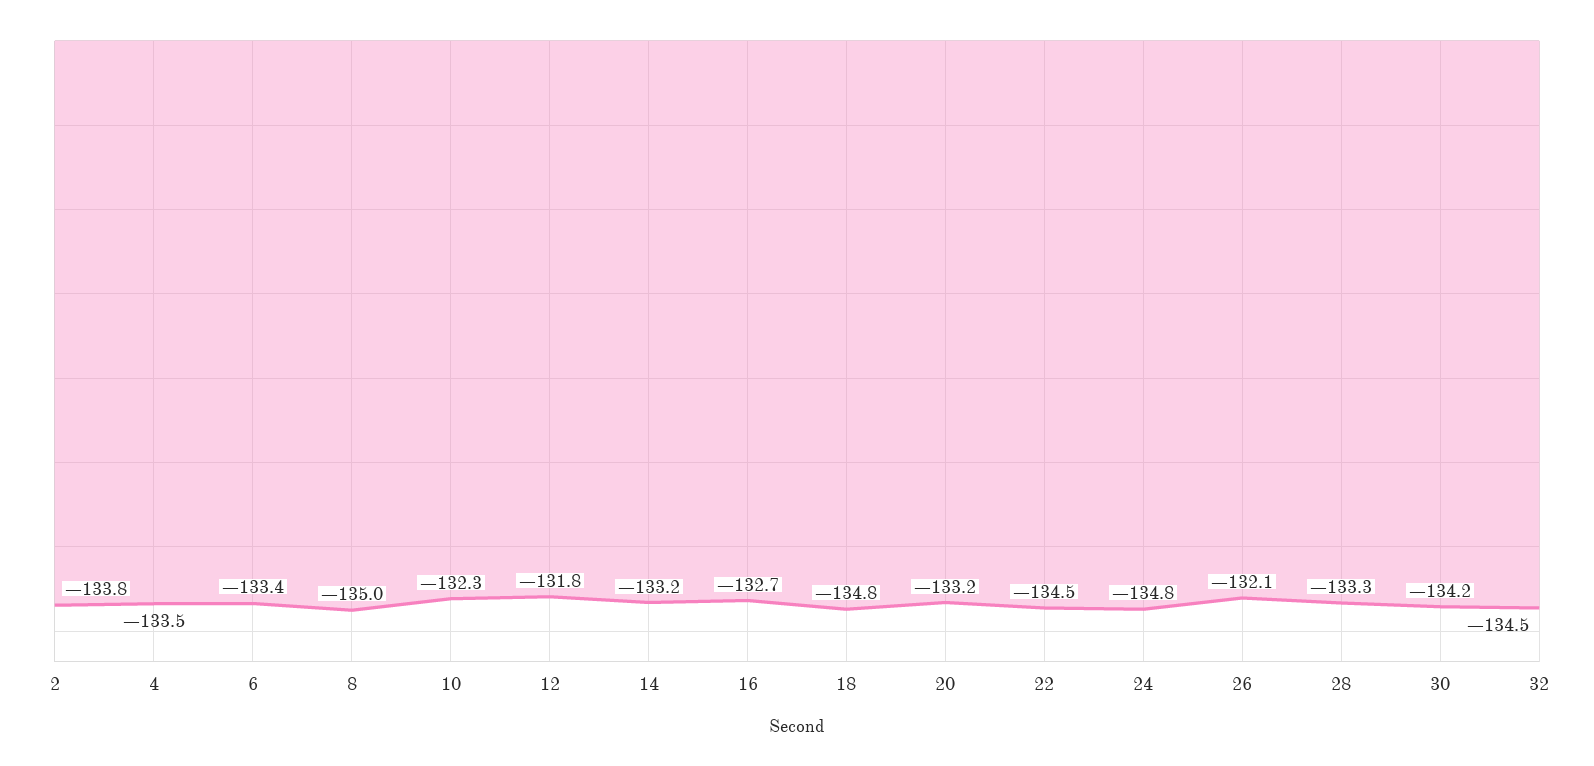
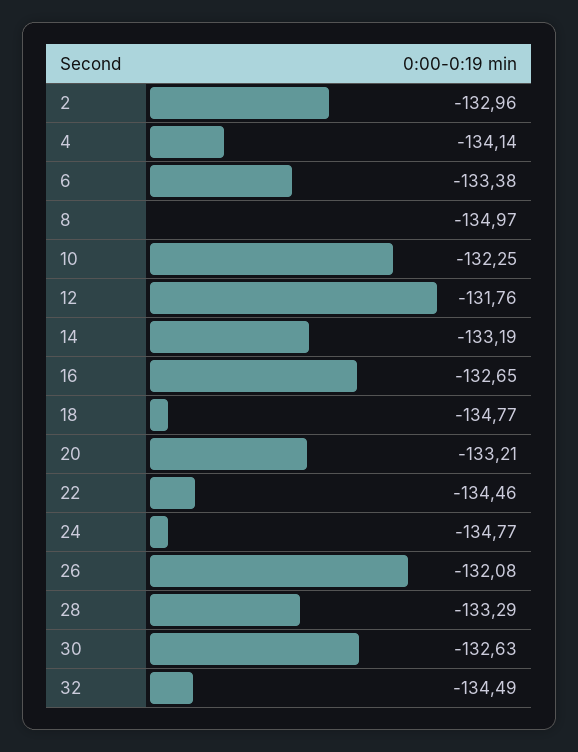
  {
-   "2": -133.8,
+   "2": -132.96,
-   "4": -133.5,
+   "4": -134.14,
    "6": -133.38,
    "8": -134.97,
    "10": -132.25,
    "12": -131.76,
    "14": -133.19,
    "16": -132.65,
    "18": -134.77,
    "20": -133.21,
    "22": -134.46,
    "24": -134.77,
    "26": -132.08,
    "28": -133.29,
-   "30": -134.2,
+   "30": -132.63,
    "32": -134.49
  }

